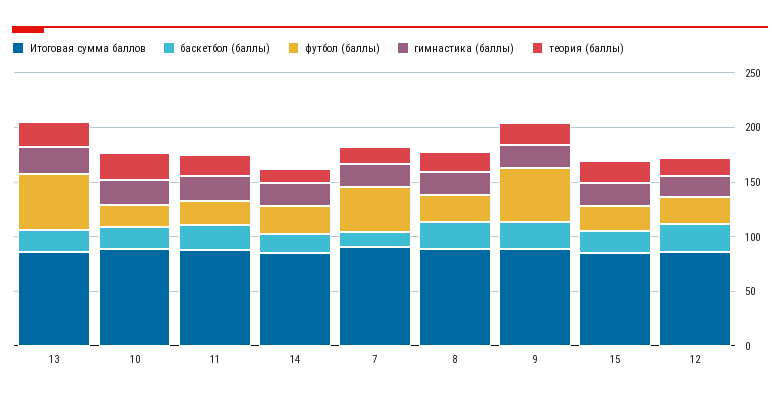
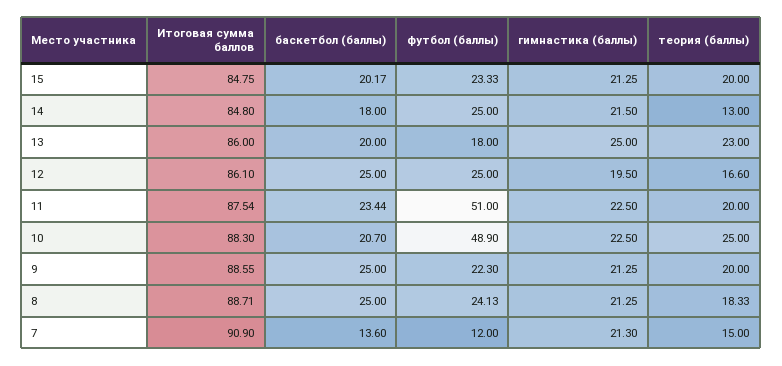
  {
    "Итоговая сумма баллов": {
      "13": 86,
      "10": 88.3,
      "11": 87.54,
      "14": 84.8,
      "7": 90.9,
      "8": 88.71,
      "9": 88.55,
      "15": 84.75,
      "12": 86.1
    },
    "баскетбол (баллы)": {
      "13": 20,
      "10": 20.7,
      "11": 23.44,
      "14": 18,
      "7": 13.6,
      "8": 25,
      "9": 25,
      "15": 20.17,
      "12": 25
    },
    "футбол (баллы)": {
-     "13": 50,
+     "13": 18,
-     "10": 20,
+     "10": 48.9,
-     "11": 20,
+     "11": 51,
      "14": 25,
-     "7": 40,
+     "7": 12,
      "8": 24.13,
-     "9": 50,
+     "9": 22.3,
      "15": 23.33,
      "12": 25
    },
    "гимнастика (баллы)": {
      "13": 25,
      "10": 22.5,
      "11": 22.5,
      "14": 21.5,
      "7": 21.3,
      "8": 21.25,
      "9": 21.25,
      "15": 21.25,
      "12": 19.5
    },
    "теория (баллы)": {
      "13": 23,
      "10": 25,
      "11": 20,
      "14": 13,
      "7": 15,
      "8": 18.33,
      "9": 20,
      "15": 20,
      "12": 16.6
    }
  }

